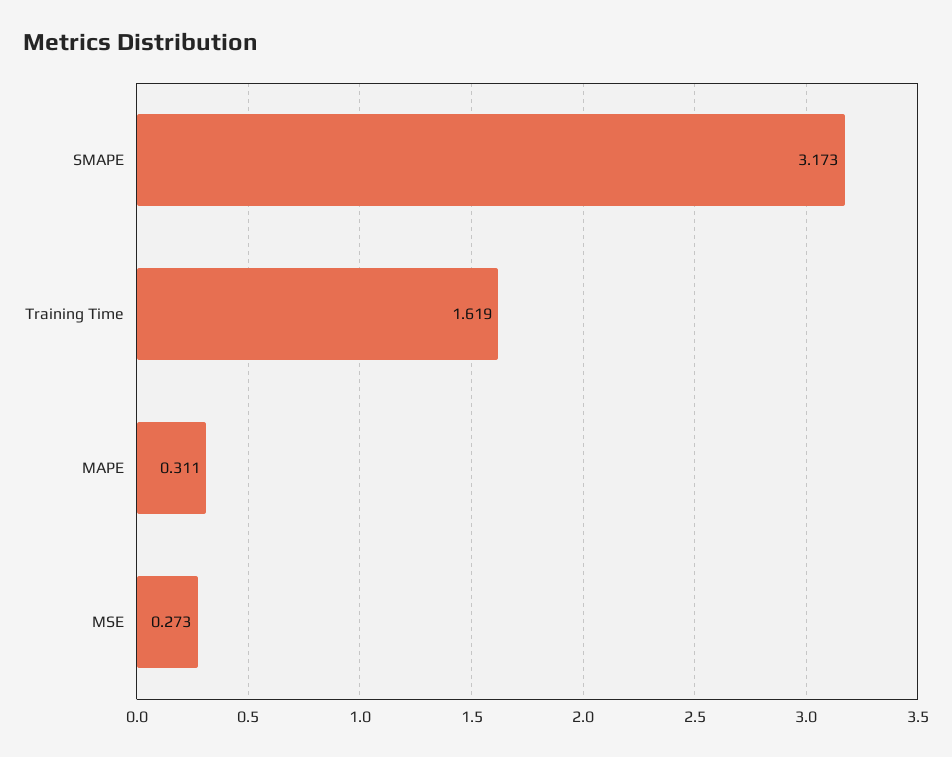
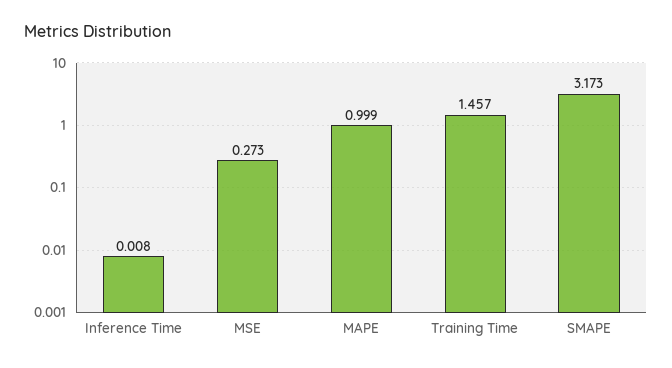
  {
    "SMAPE": 3.173,
-   "Training Time": 1.619,
+   "Training Time": 1.457,
-   "MAPE": 0.311,
+   "MAPE": 0.999,
-   "MSE": 0.273
+   "MSE": 0.273,
+   "Inference Time": 0.008
  }

